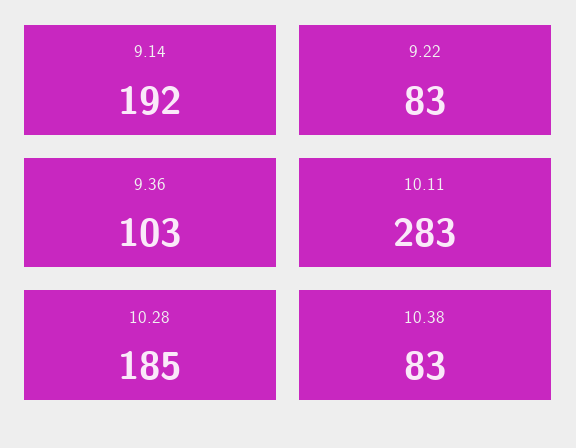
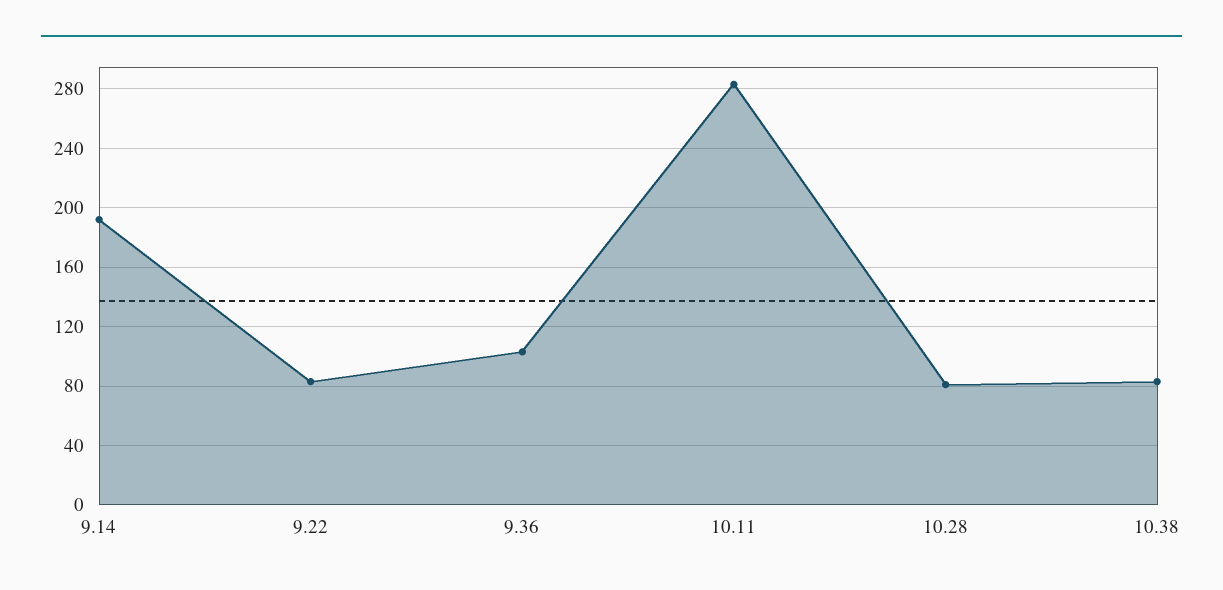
  {
    "9.14": 192,
    "9.22": 83,
    "9.36": 103,
    "10.11": 283,
-   "10.28": 185,
+   "10.28": 80,
    "10.38": 83
  }

